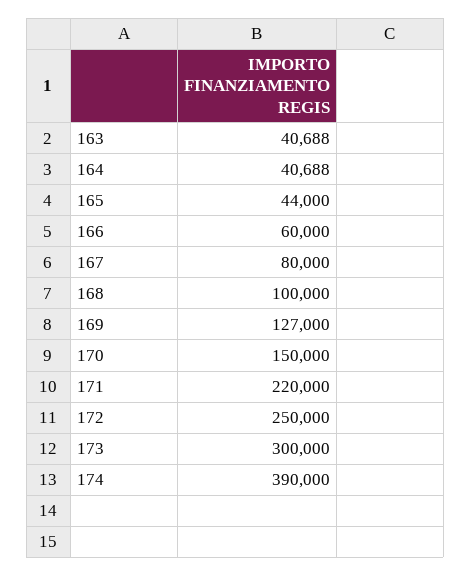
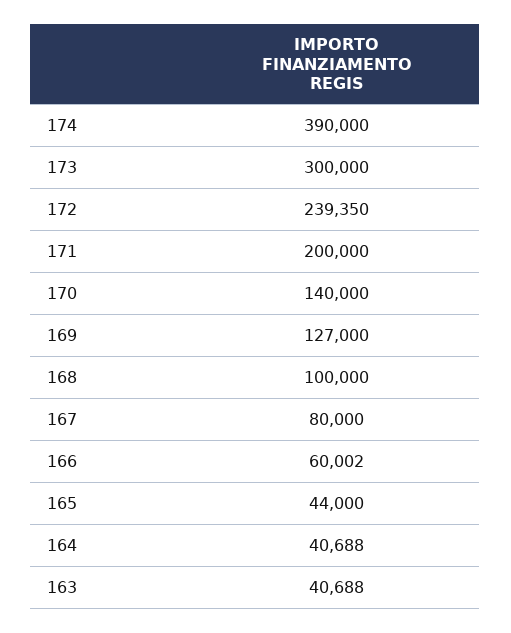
  {
    "163": 40688,
    "164": 40688,
    "165": 44000,
-   "166": 60000,
+   "166": 60002,
    "167": 80000,
    "168": 100000,
    "169": 127000,
-   "170": 150000,
+   "170": 140000,
-   "171": 220000,
+   "171": 200000,
-   "172": 250000,
+   "172": 239350,
    "173": 300000,
    "174": 390000
  }

